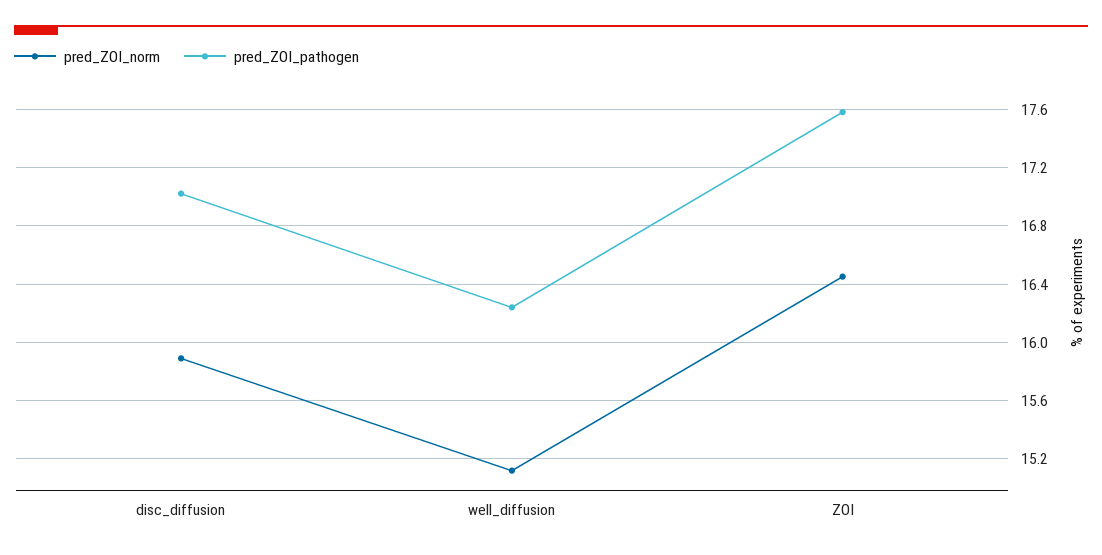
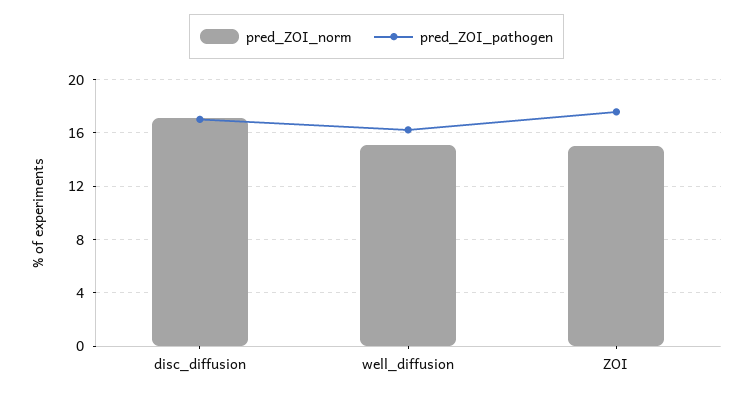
  {
    "pred_ZOI_norm": {
-     "disc_diffusion": 15.9,
+     "disc_diffusion": 17,
      "well_diffusion": 15.1,
-     "ZOI": 16.45
+     "ZOI": 15
    },
    "pred_ZOI_pathogen": {
      "disc_diffusion": 17,
      "well_diffusion": 16.25,
      "ZOI": 17.6
    }
  }

